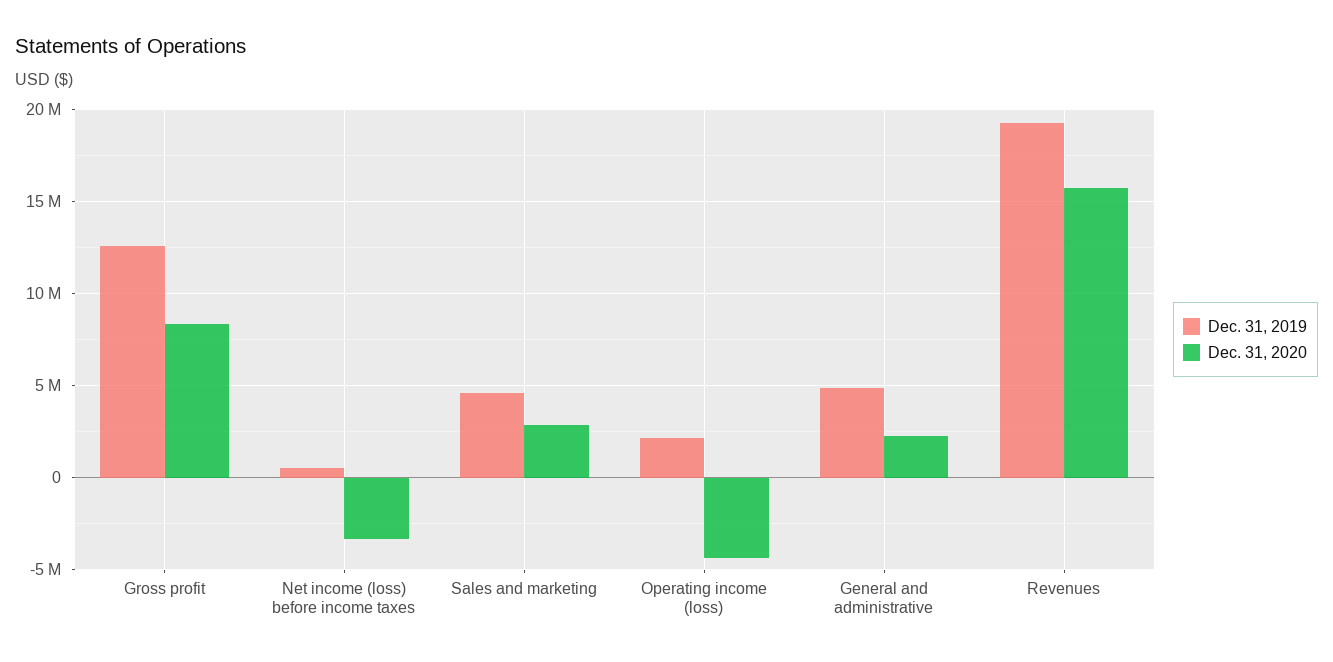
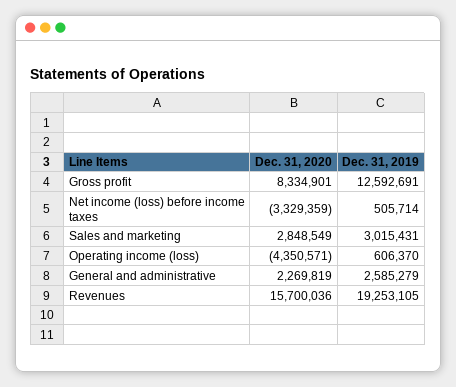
  {
    "Dec. 31, 2019": {
      "Gross profit": 12592691,
      "Net income (loss) before income taxes": 505714,
-     "Sales and marketing": 4500000,
+     "Sales and marketing": 3015431,
-     "Operating income (loss)": 2000000,
+     "Operating income (loss)": 606370,
-     "General and administrative": 5000000,
+     "General and administrative": 2585279,
      "Revenues": 19253105
    },
    "Dec. 31, 2020": {
      "Gross profit": 8334901,
      "Net income (loss) before income taxes": -3329359,
      "Sales and marketing": 2848549,
      "Operating income (loss)": -4350571,
      "General and administrative": 2269819,
      "Revenues": 15700036
    }
  }

